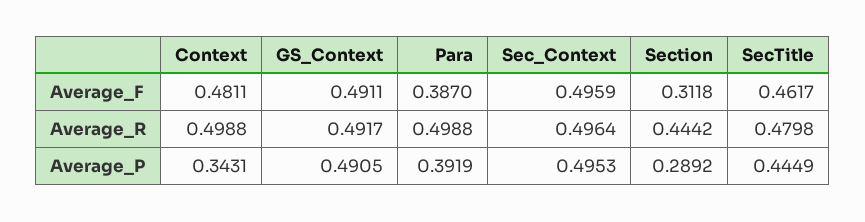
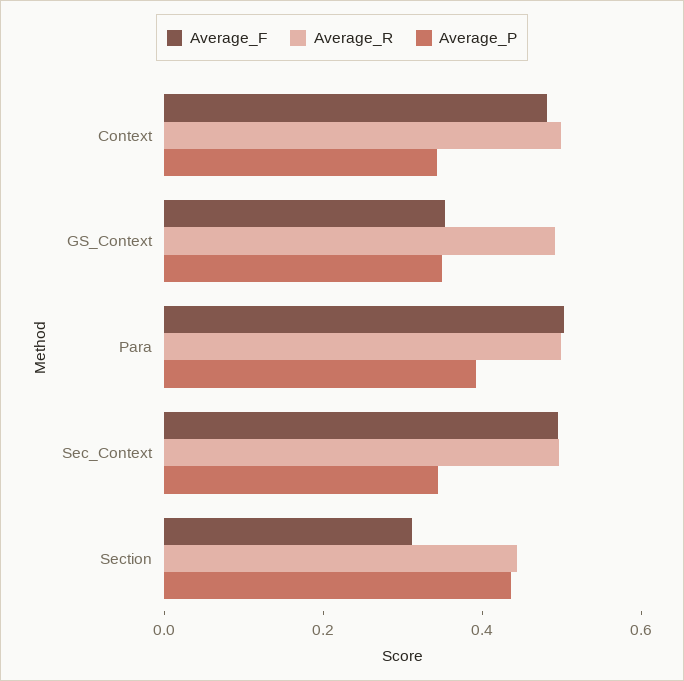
  {
    "Average_F": {
      "Context": 0.4811,
-     "GS_Context": 0.4911,
+     "GS_Context": 0.35,
-     "Para": 0.387,
+     "Para": 0.5,
      "Sec_Context": 0.4959,
-     "Section": 0.3118,
+     "Section": 0.3118
-     "SecTitle": 0.4617
    },
    "Average_R": {
      "Context": 0.4988,
      "GS_Context": 0.4917,
      "Para": 0.4988,
      "Sec_Context": 0.4964,
-     "Section": 0.4442,
+     "Section": 0.4442
-     "SecTitle": 0.4798
    },
    "Average_P": {
      "Context": 0.3431,
-     "GS_Context": 0.4905,
+     "GS_Context": 0.35,
      "Para": 0.3919,
-     "Sec_Context": 0.4953,
+     "Sec_Context": 0.35,
-     "Section": 0.2892,
+     "Section": 0.45
-     "SecTitle": 0.4449
    }
  }

